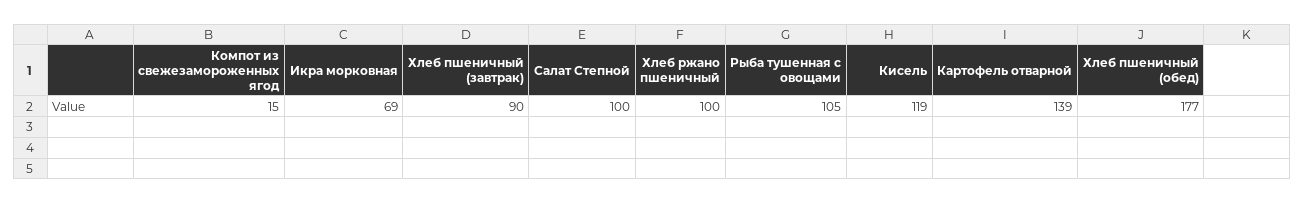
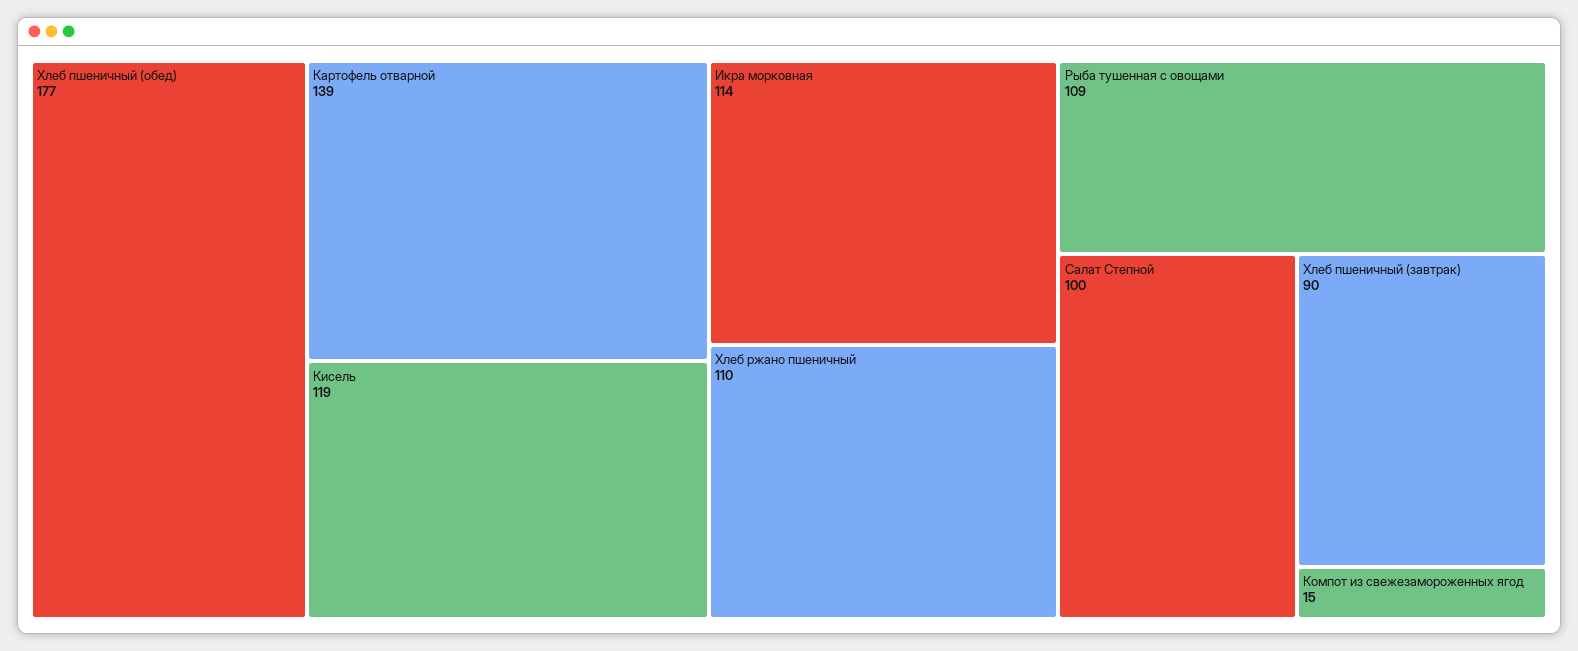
  {
    "Компот из свежезамороженных ягод": 15,
-   "Икра морковная": 69,
+   "Икра морковная": 114,
    "Хлеб пшеничный (завтрак)": 90,
    "Салат Степной": 100,
-   "Хлеб ржано пшеничный": 100,
+   "Хлеб ржано пшеничный": 110,
-   "Рыба тушенная с овощами": 105,
+   "Рыба тушенная с овощами": 109,
    "Кисель": 119,
    "Картофель отварной": 139,
    "Хлеб пшеничный (обед)": 177
  }

